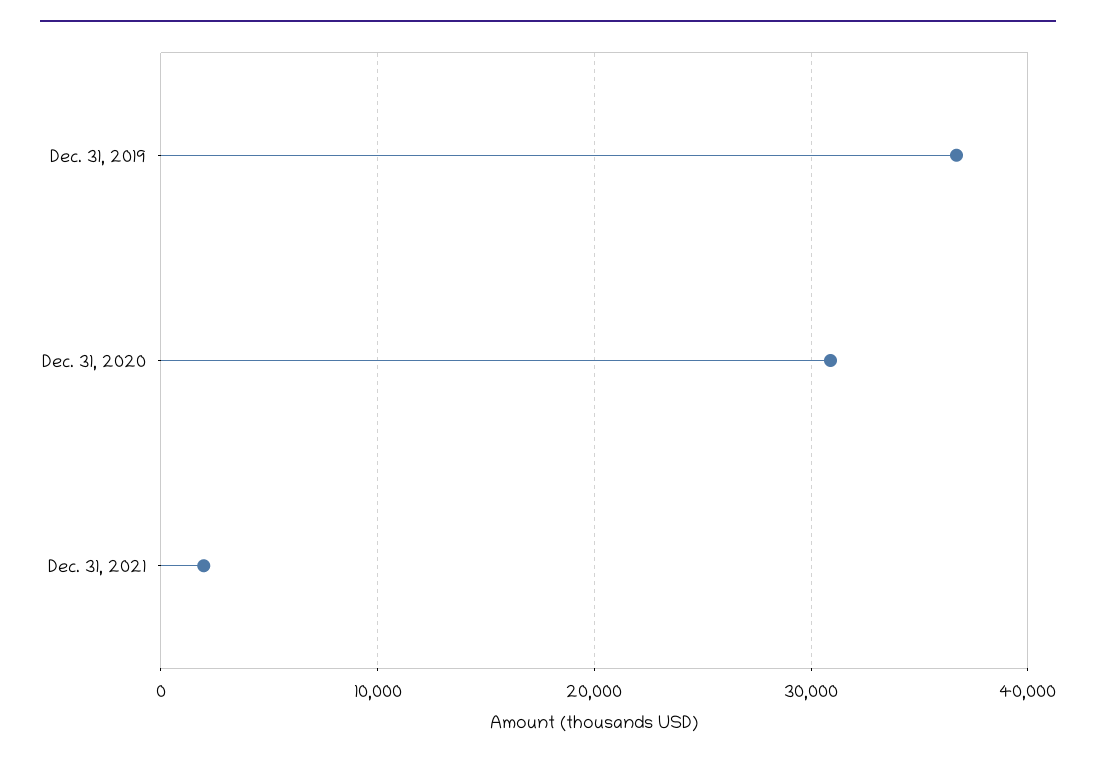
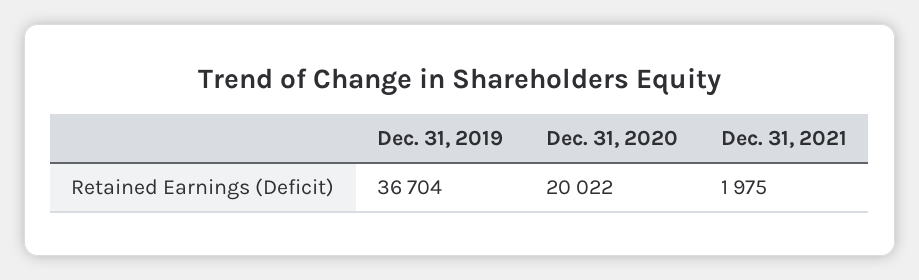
  {
    "Dec. 31, 2019": 36704,
-   "Dec. 31, 2020": 31000,
+   "Dec. 31, 2020": 20022,
    "Dec. 31, 2021": 1975
  }

